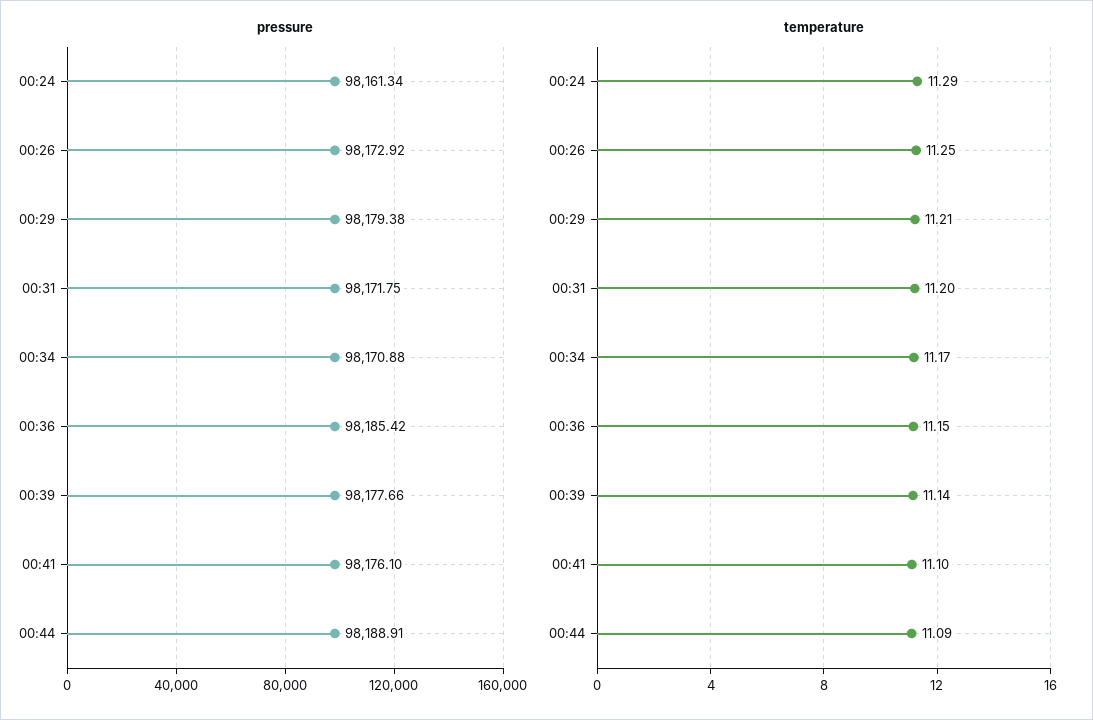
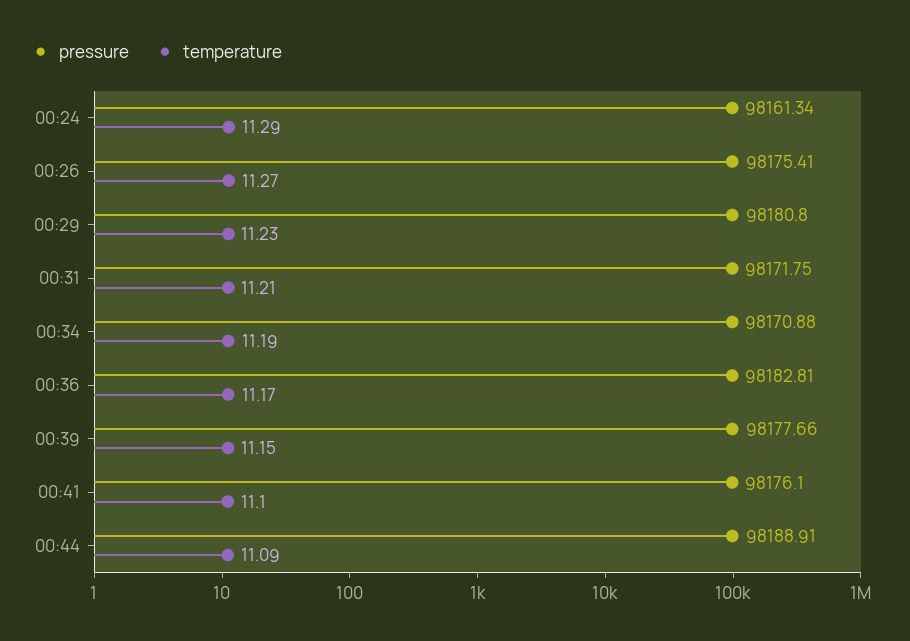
  {
    "pressure": {
      "00:24": 98161.34,
-     "00:26": 98172.92,
+     "00:26": 98175.41,
-     "00:29": 98179.38,
+     "00:29": 98180.8,
      "00:31": 98171.75,
      "00:34": 98170.88,
-     "00:36": 98185.42,
+     "00:36": 98182.81,
      "00:39": 98177.66,
      "00:41": 98176.1,
      "00:44": 98188.91
    },
    "temperature": {
      "00:24": 11.29,
-     "00:26": 11.25,
+     "00:26": 11.27,
-     "00:29": 11.21,
+     "00:29": 11.23,
-     "00:31": 11.2,
+     "00:31": 11.21,
-     "00:34": 11.17,
+     "00:34": 11.19,
-     "00:36": 11.15,
+     "00:36": 11.17,
-     "00:39": 11.14,
+     "00:39": 11.15,
      "00:41": 11.1,
      "00:44": 11.09
    }
  }

